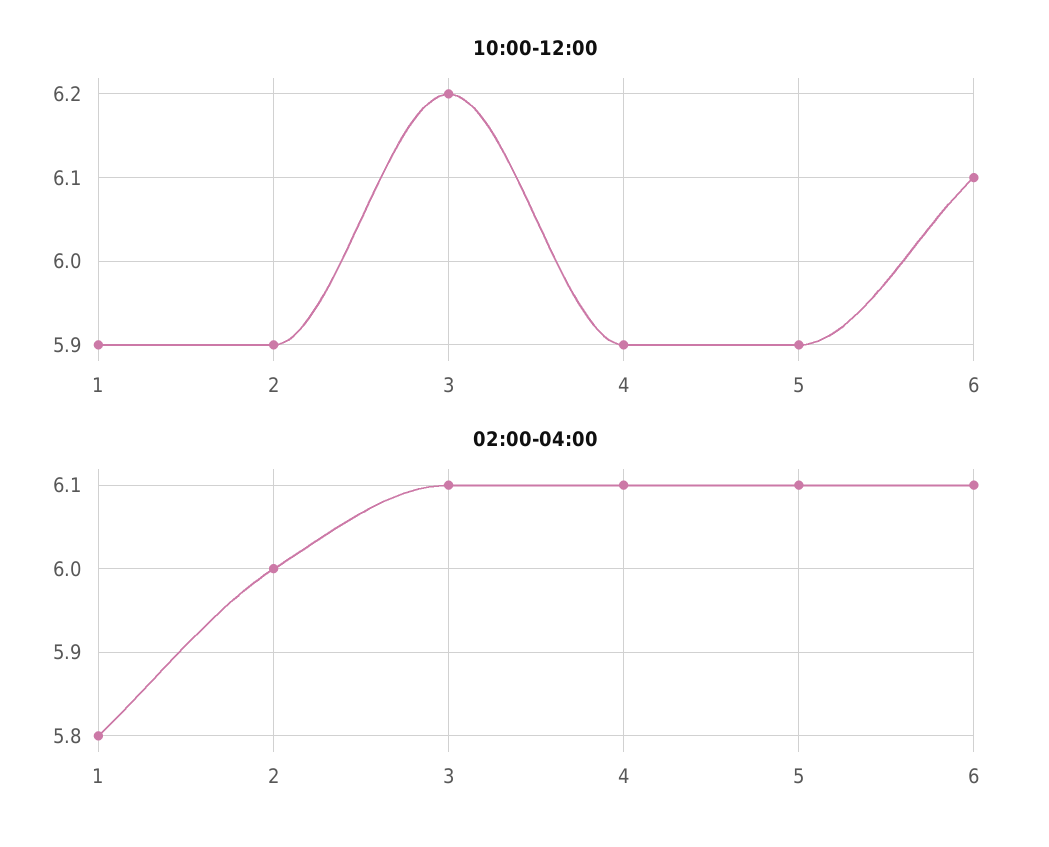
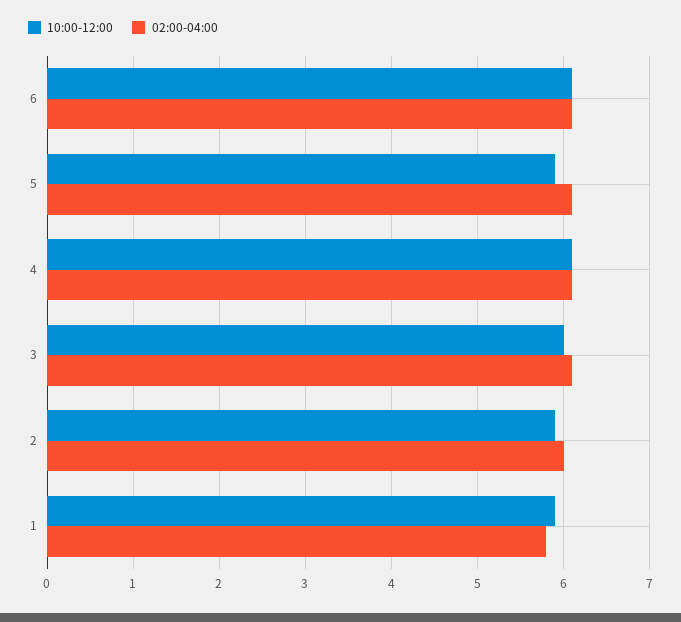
  {
    "10:00-12:00": {
      "1": 5.9,
      "2": 5.9,
-     "3": 6.2,
+     "3": 6,
-     "4": 5.9,
+     "4": 6.1,
      "5": 5.9,
      "6": 6.1
    },
    "02:00-04:00": {
      "1": 5.8,
      "2": 6,
      "3": 6.1,
      "4": 6.1,
      "5": 6.1,
      "6": 6.1
    }
  }

